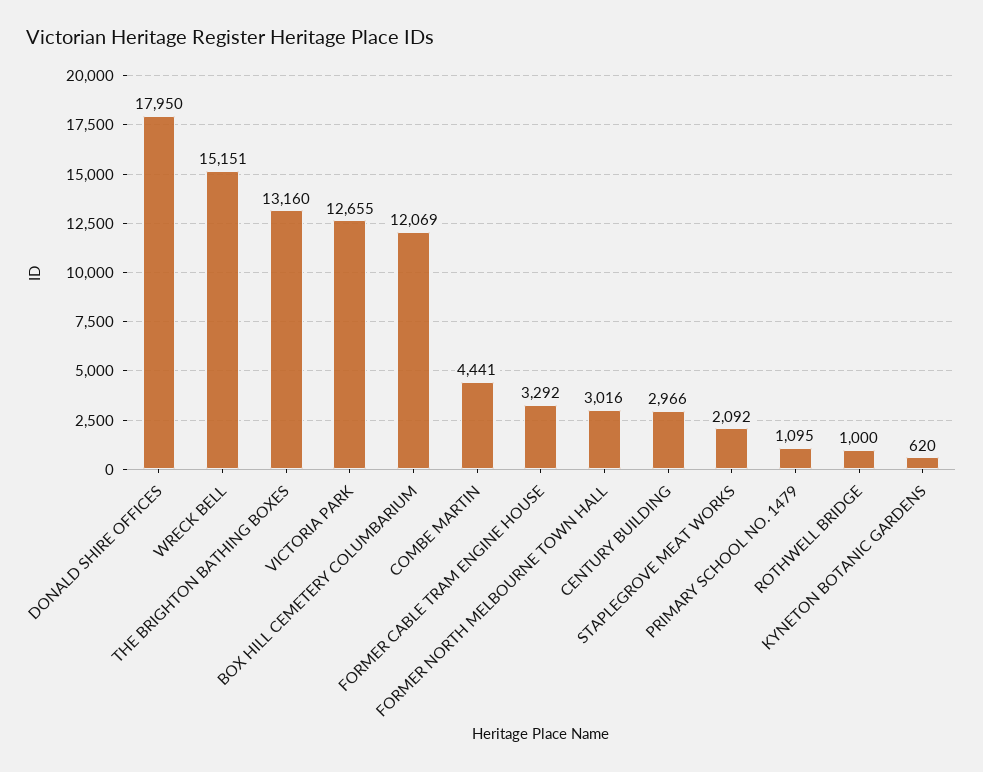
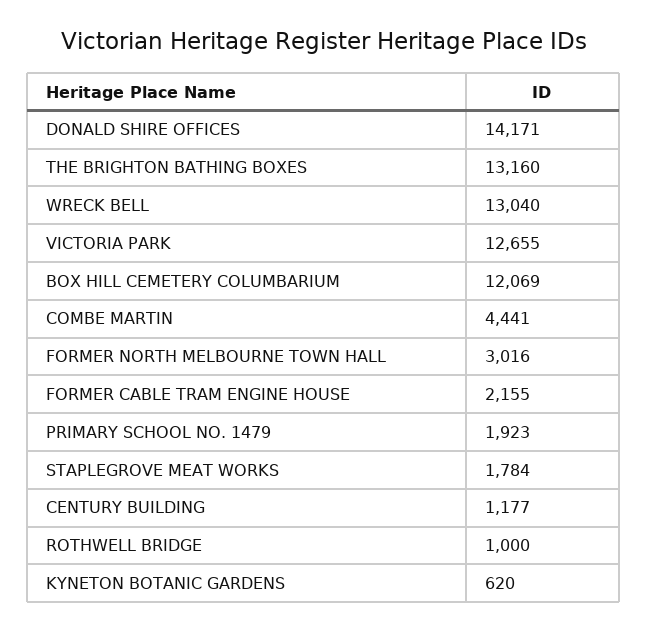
  {
-   "DONALD SHIRE OFFICES": 17950,
+   "DONALD SHIRE OFFICES": 14171,
-   "WRECK BELL": 15151,
+   "WRECK BELL": 13040,
    "THE BRIGHTON BATHING BOXES": 13160,
    "VICTORIA PARK": 12655,
    "BOX HILL CEMETERY COLUMBARIUM": 12069,
    "COMBE MARTIN": 4441,
-   "FORMER CABLE TRAM ENGINE HOUSE": 3292,
+   "FORMER CABLE TRAM ENGINE HOUSE": 2155,
    "FORMER NORTH MELBOURNE TOWN HALL": 3016,
-   "CENTURY BUILDING": 2966,
+   "CENTURY BUILDING": 1177,
-   "STAPLEGROVE MEAT WORKS": 2092,
+   "STAPLEGROVE MEAT WORKS": 1784,
-   "PRIMARY SCHOOL NO. 1479": 1095,
+   "PRIMARY SCHOOL NO. 1479": 1923,
    "ROTHWELL BRIDGE": 1000,
    "KYNETON BOTANIC GARDENS": 620
  }

